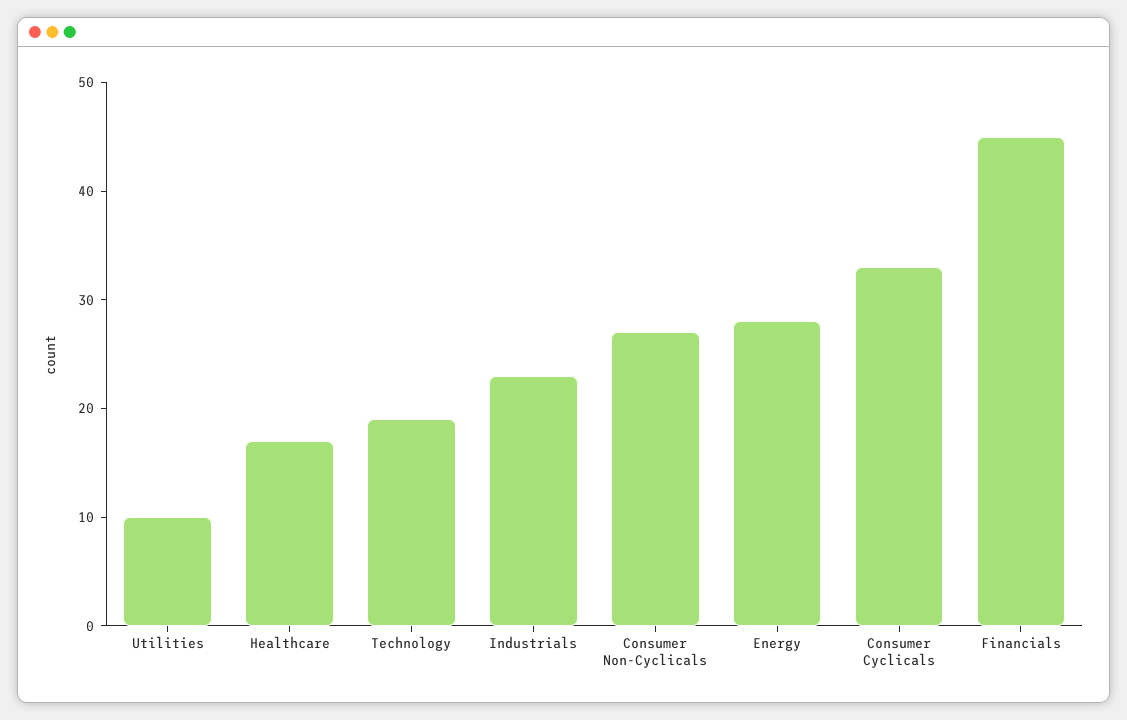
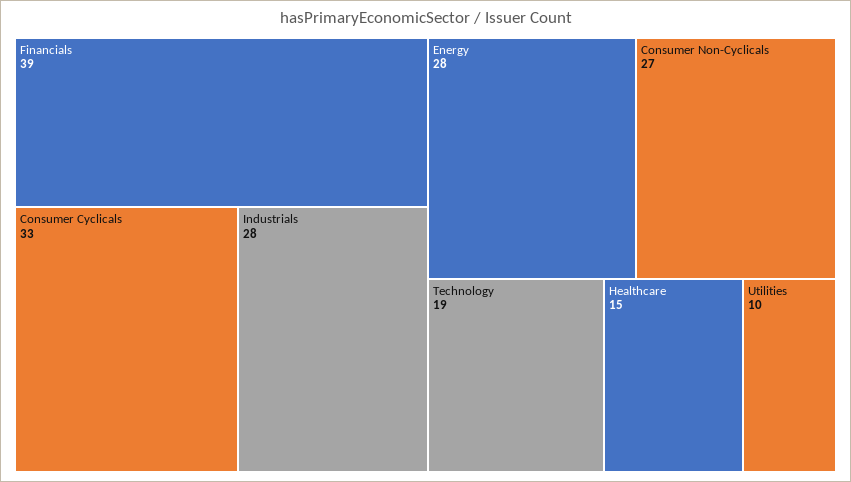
  {
    "Utilities": 10,
-   "Healthcare": 17,
+   "Healthcare": 15,
    "Technology": 19,
-   "Industrials": 23,
+   "Industrials": 28,
    "Consumer Non-Cyclicals": 27,
    "Energy": 28,
    "Consumer Cyclicals": 33,
-   "Financials": 45
+   "Financials": 39
  }

